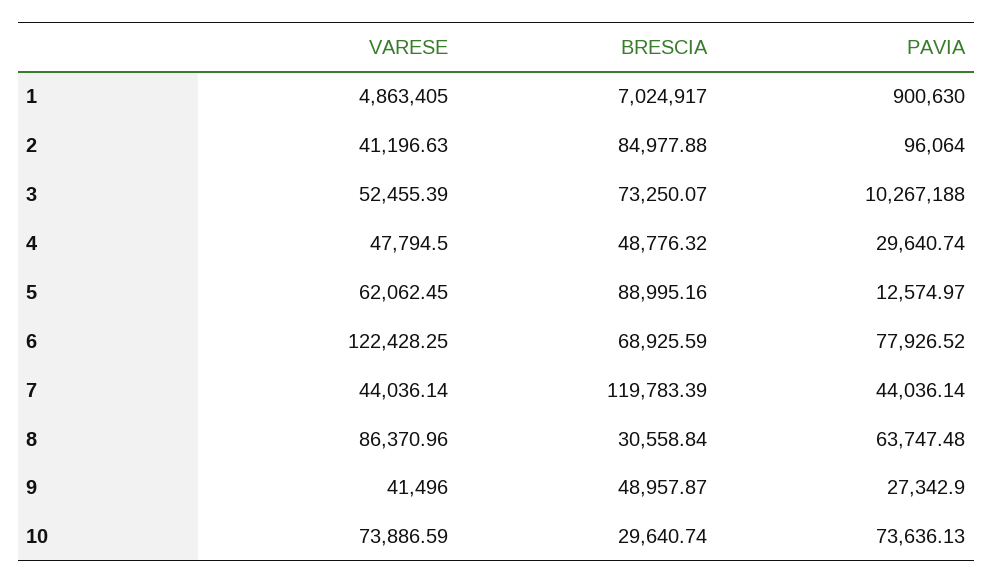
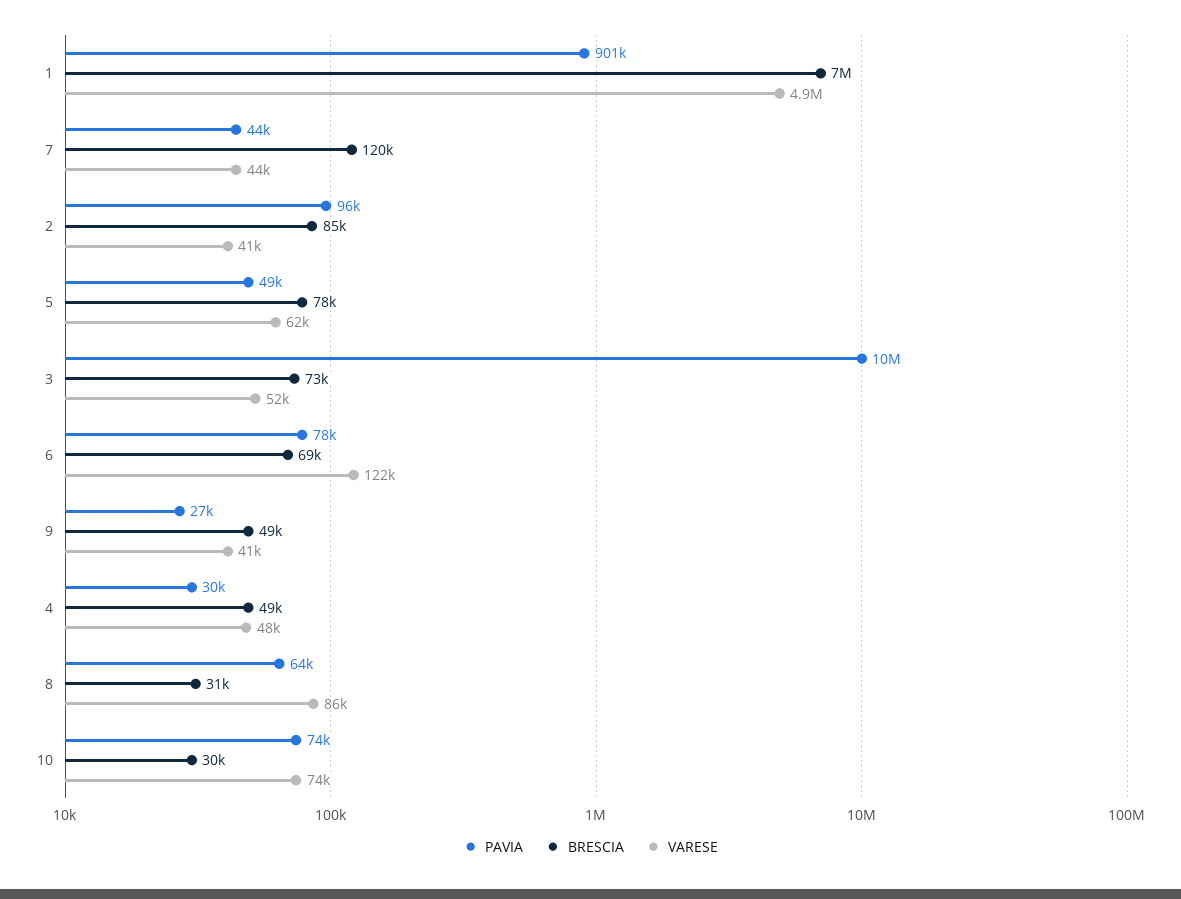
  {
    "VARESE": {
      "1": 4863405,
      "2": 41196.63,
      "3": 52455.39,
      "4": 47794.5,
      "5": 62062.45,
      "6": 122428.25,
      "7": 44036.14,
      "8": 86370.96,
      "9": 41496,
      "10": 73886.59
    },
    "BRESCIA": {
      "1": 7024917,
      "2": 84977.88,
      "3": 73250.07,
      "4": 48776.32,
-     "5": 88995.16,
+     "5": 78000,
      "6": 68925.59,
      "7": 119783.39,
      "8": 30558.84,
      "9": 48957.87,
      "10": 29640.74
    },
    "PAVIA": {
      "1": 900630,
      "2": 96064,
      "3": 10267188,
      "4": 29640.74,
-     "5": 12574.97,
+     "5": 49000,
      "6": 77926.52,
      "7": 44036.14,
      "8": 63747.48,
      "9": 27342.9,
      "10": 73636.13
    }
  }

